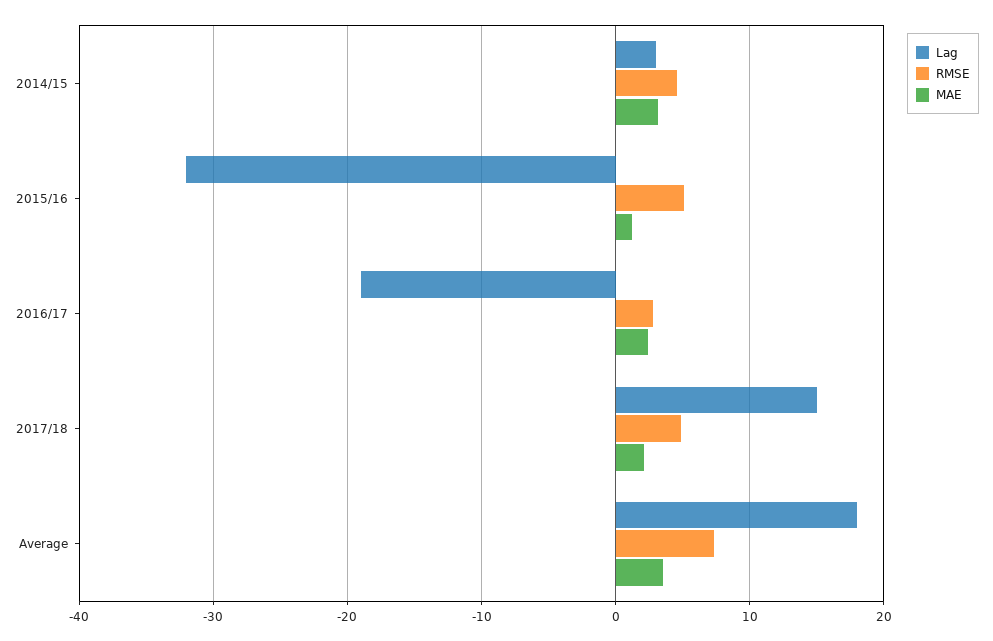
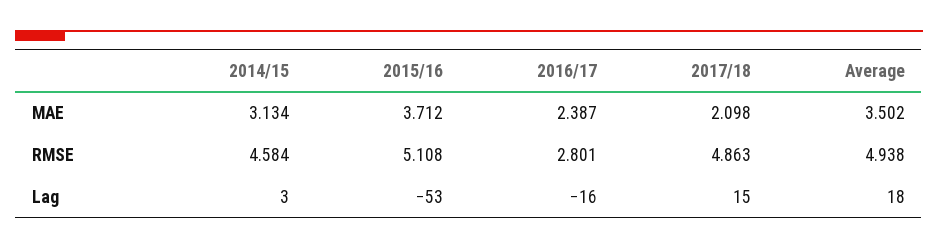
  {
    "Lag": {
      "2014/15": 3,
-     "2015/16": -32,
+     "2015/16": -53,
-     "2016/17": -19,
+     "2016/17": -16,
      "2017/18": 15,
      "Average": 18
    },
    "RMSE": {
      "2014/15": 4.584,
      "2015/16": 5.108,
      "2016/17": 2.801,
      "2017/18": 4.863,
-     "Average": 7
+     "Average": 4.938
    },
    "MAE": {
      "2014/15": 3.134,
-     "2015/16": 1,
+     "2015/16": 3.712,
      "2016/17": 2.387,
      "2017/18": 2.098,
      "Average": 3.502
    }
  }

